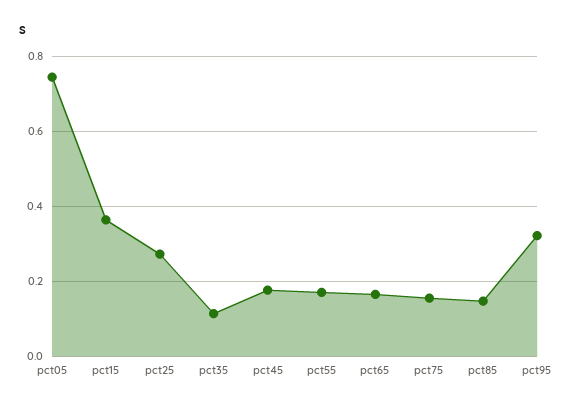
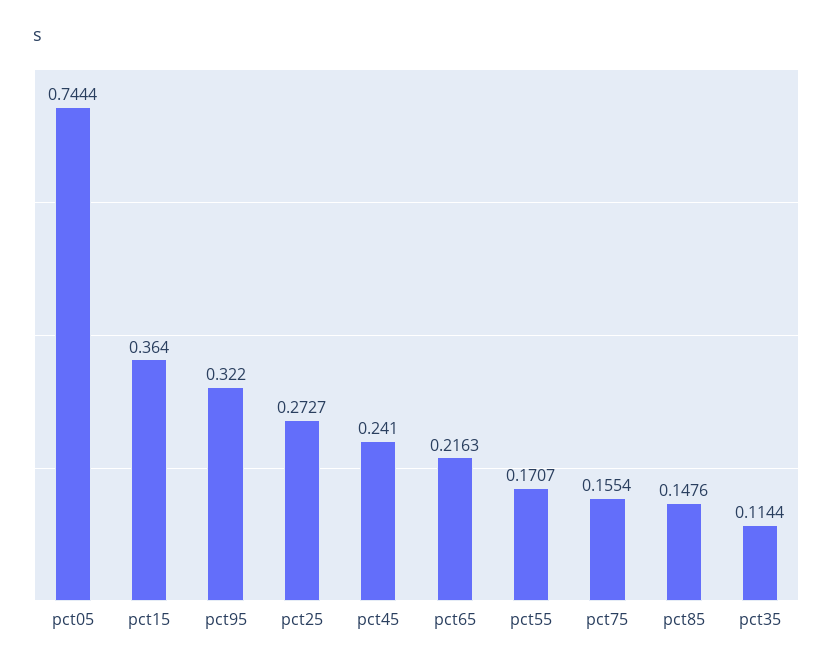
  {
    "pct05": 0.7444,
    "pct15": 0.364,
    "pct25": 0.2727,
    "pct35": 0.1144,
-   "pct45": 0.18,
+   "pct45": 0.241,
    "pct55": 0.1707,
-   "pct65": 0.16,
+   "pct65": 0.2163,
    "pct75": 0.1554,
    "pct85": 0.1476,
    "pct95": 0.322
  }

